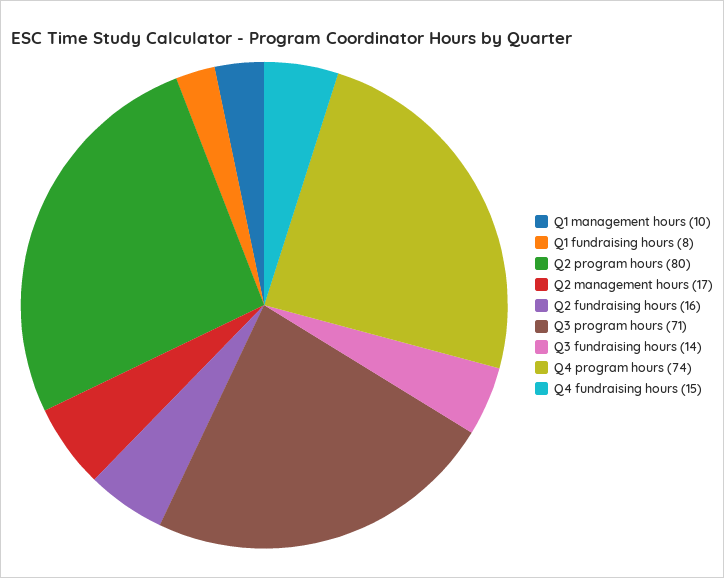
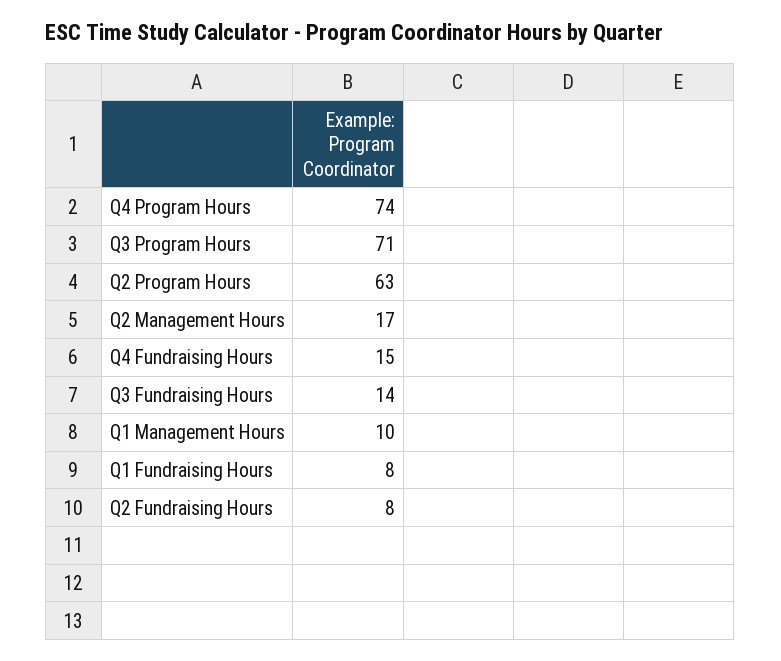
  {
    "Q1 management hours": 10,
    "Q1 fundraising hours": 8,
-   "Q2 program hours": 80,
+   "Q2 program hours": 63,
    "Q2 management hours": 17,
-   "Q2 fundraising hours": 16,
+   "Q2 fundraising hours": 8,
    "Q3 program hours": 71,
    "Q3 fundraising hours": 14,
    "Q4 program hours": 74,
    "Q4 fundraising hours": 15
  }

